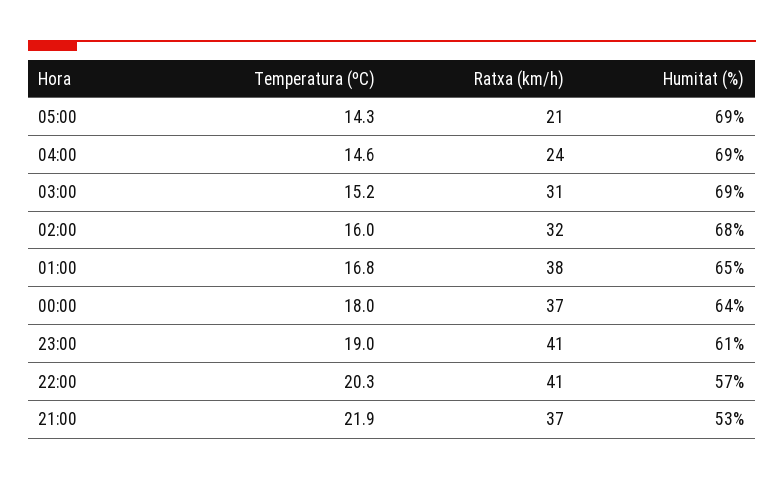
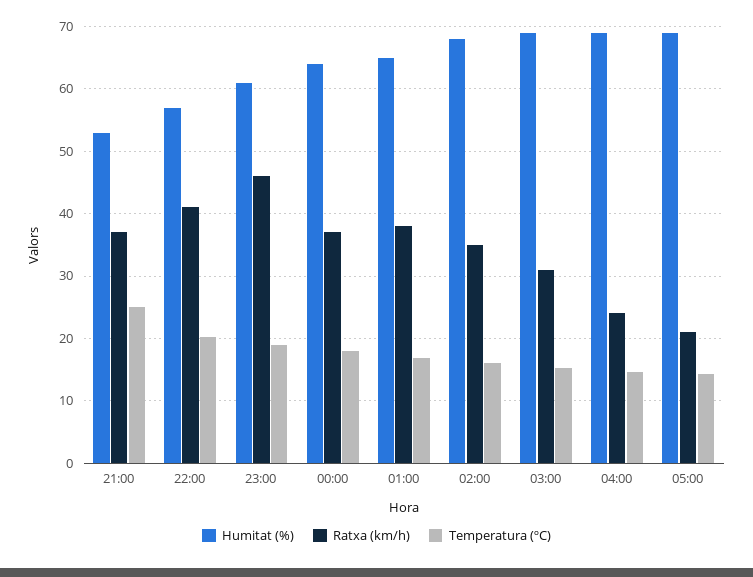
  {
    "Temperatura (ºC)": {
      "05:00": 14.3,
      "04:00": 14.6,
      "03:00": 15.2,
      "02:00": 16,
      "01:00": 16.8,
      "00:00": 18,
      "23:00": 19,
      "22:00": 20.3,
-     "21:00": 21.9
+     "21:00": 25
    },
    "Ratxa (km/h)": {
      "05:00": 21,
      "04:00": 24,
      "03:00": 31,
-     "02:00": 32,
+     "02:00": 35,
      "01:00": 38,
      "00:00": 37,
-     "23:00": 41,
+     "23:00": 46,
      "22:00": 41,
      "21:00": 37
    },
    "Humitat (%)": {
      "05:00": 69,
      "04:00": 69,
      "03:00": 69,
      "02:00": 68,
      "01:00": 65,
      "00:00": 64,
      "23:00": 61,
      "22:00": 57,
      "21:00": 53
    }
  }

